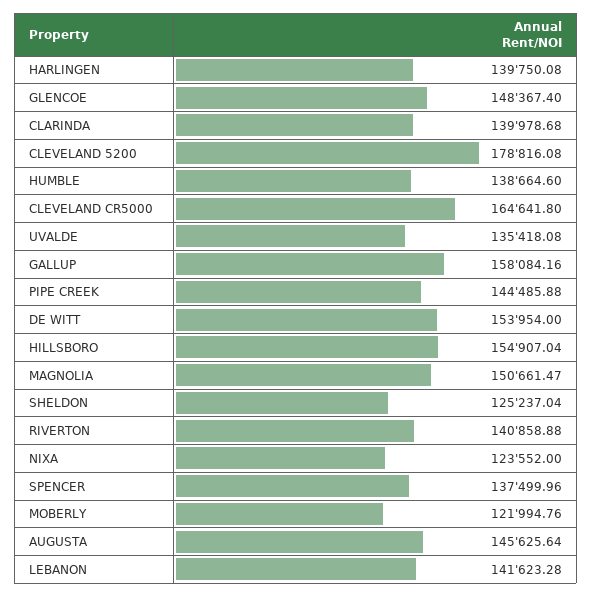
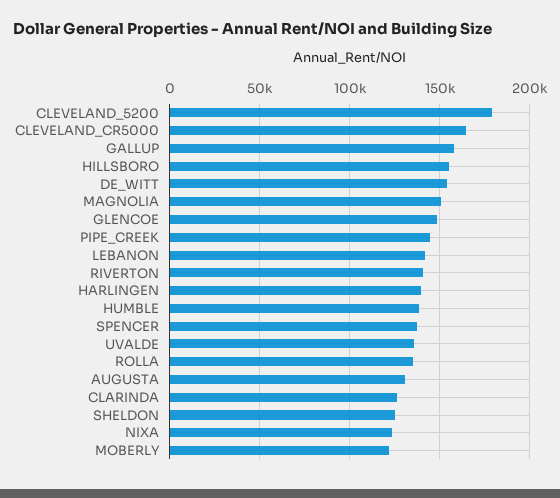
  {
    "HARLINGEN": 139750.08,
    "GLENCOE": 148367.4,
-   "CLARINDA": 139978.68,
+   "CLARINDA": 125000,
    "CLEVELAND 5200": 178816.08,
    "HUMBLE": 138664.6,
    "CLEVELAND CR5000": 164641.8,
    "UVALDE": 135418.08,
    "GALLUP": 158084.16,
    "PIPE CREEK": 144485.88,
    "DE WITT": 153954,
    "HILLSBORO": 154907.04,
    "MAGNOLIA": 150661.47,
    "SHELDON": 125237.04,
    "RIVERTON": 140858.88,
    "NIXA": 123552,
    "SPENCER": 137499.96,
    "MOBERLY": 121994.76,
-   "AUGUSTA": 145625.64,
+   "AUGUSTA": 130000,
-   "LEBANON": 141623.28
+   "LEBANON": 141623.28,
+   "ROLLA": 135000
  }

